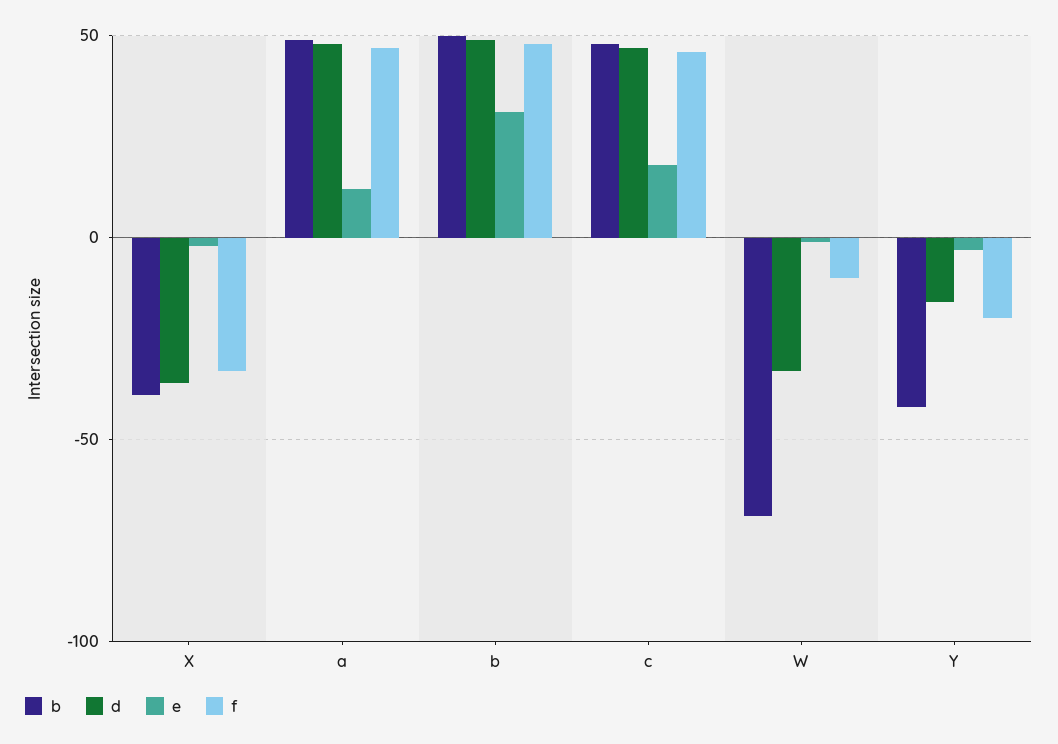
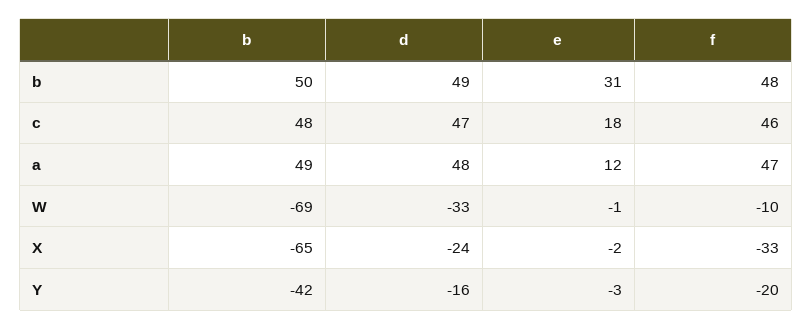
  {
    "b": {
-     "X": -40,
+     "X": -65,
      "a": 49,
      "b": 50,
      "c": 48,
      "W": -69,
      "Y": -42
    },
    "d": {
-     "X": -35,
+     "X": -24,
      "a": 48,
      "b": 49,
      "c": 47,
      "W": -33,
      "Y": -16
    },
    "e": {
      "X": -2,
      "a": 12,
      "b": 31,
      "c": 18,
      "W": -1,
      "Y": -3
    },
    "f": {
      "X": -33,
      "a": 47,
      "b": 48,
      "c": 46,
      "W": -10,
      "Y": -20
    }
  }

